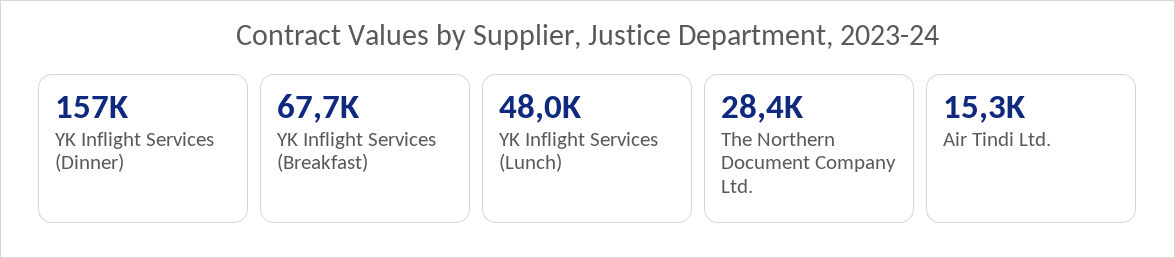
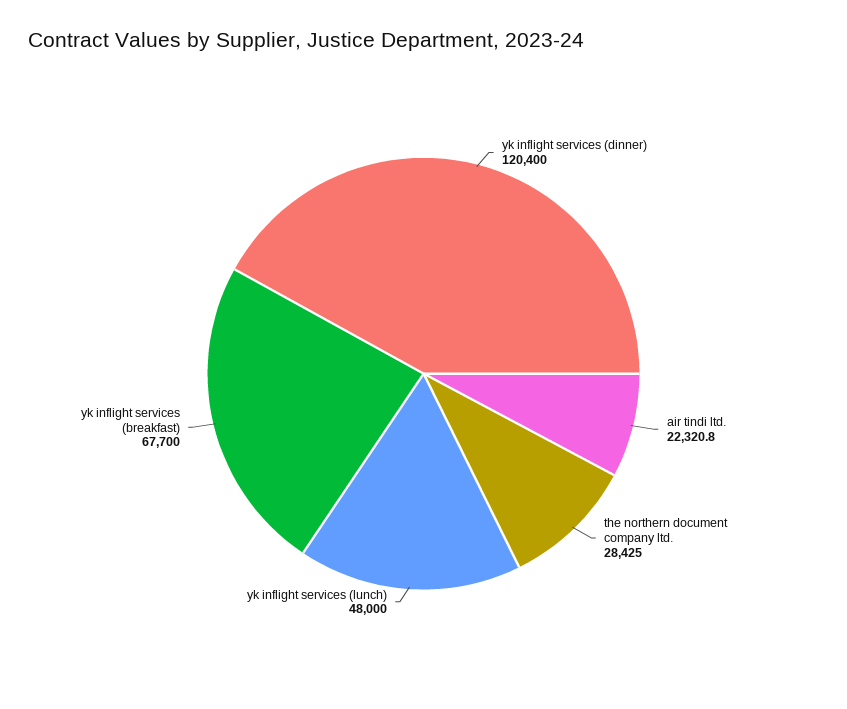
  {
-   "YK Inflight Services (Dinner)": 157000,
+   "YK Inflight Services (Dinner)": 120400,
    "YK Inflight Services (Breakfast)": 67700,
    "YK Inflight Services (Lunch)": 48000,
    "The Northern Document Company Ltd.": 28425,
-   "Air Tindi Ltd.": 15300
+   "Air Tindi Ltd.": 22320.8
  }

